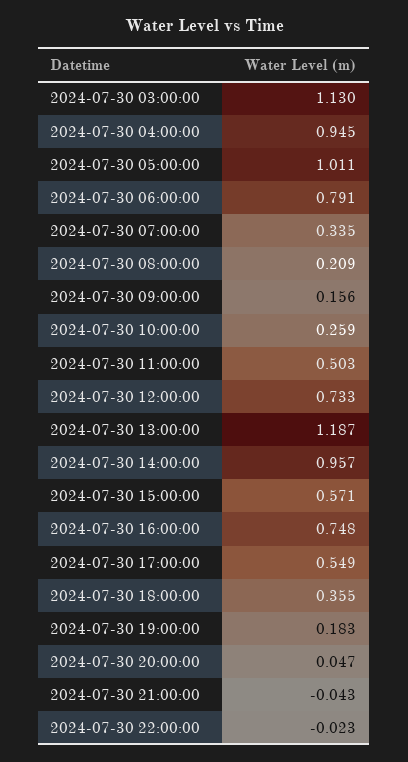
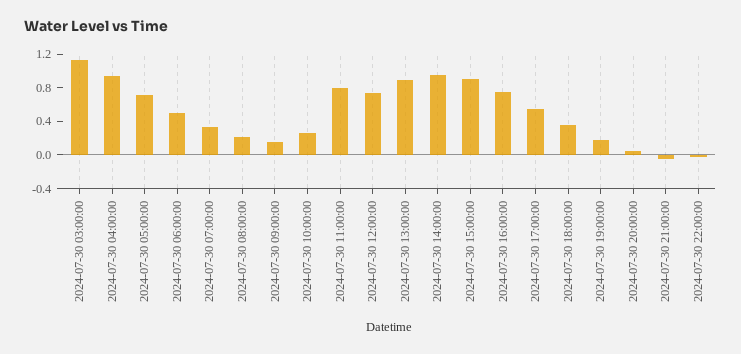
  {
    "2024-07-30 03:00:00": 1.13,
    "2024-07-30 04:00:00": 0.945,
-   "2024-07-30 05:00:00": 1.011,
+   "2024-07-30 05:00:00": 0.7,
-   "2024-07-30 06:00:00": 0.791,
+   "2024-07-30 06:00:00": 0.5,
    "2024-07-30 07:00:00": 0.335,
    "2024-07-30 08:00:00": 0.209,
    "2024-07-30 09:00:00": 0.156,
    "2024-07-30 10:00:00": 0.259,
-   "2024-07-30 11:00:00": 0.503,
+   "2024-07-30 11:00:00": 0.8,
    "2024-07-30 12:00:00": 0.733,
-   "2024-07-30 13:00:00": 1.187,
+   "2024-07-30 13:00:00": 0.9,
    "2024-07-30 14:00:00": 0.957,
-   "2024-07-30 15:00:00": 0.571,
+   "2024-07-30 15:00:00": 0.9,
    "2024-07-30 16:00:00": 0.748,
    "2024-07-30 17:00:00": 0.549,
    "2024-07-30 18:00:00": 0.355,
    "2024-07-30 19:00:00": 0.183,
    "2024-07-30 20:00:00": 0.047,
    "2024-07-30 21:00:00": -0.043,
    "2024-07-30 22:00:00": -0.023
  }

